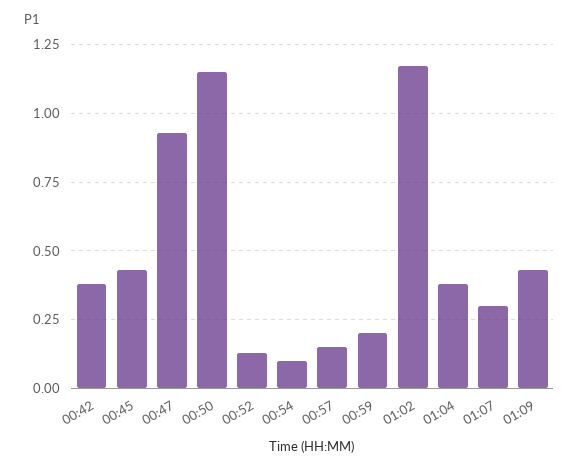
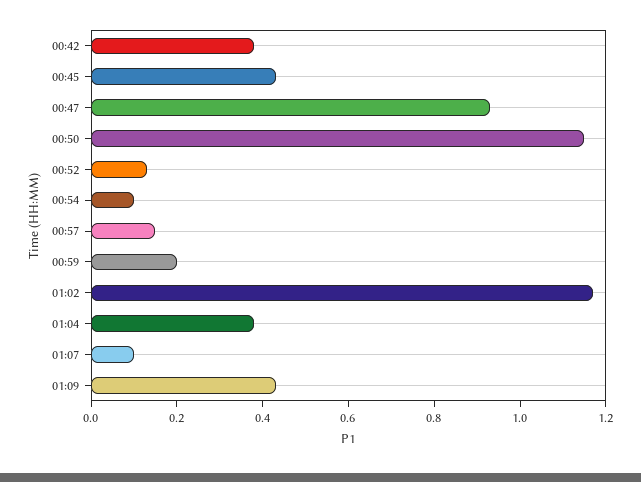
  {
    "00:42": 0.4,
    "00:45": 0.45,
    "00:47": 0.95,
    "00:50": 1.15,
    "00:52": 0.15,
    "00:54": 0.1,
    "00:57": 0.15,
    "00:59": 0.2,
    "01:02": 1.15,
    "01:04": 0.4,
-   "01:07": 0.3,
+   "01:07": 0.1,
    "01:09": 0.45
  }

